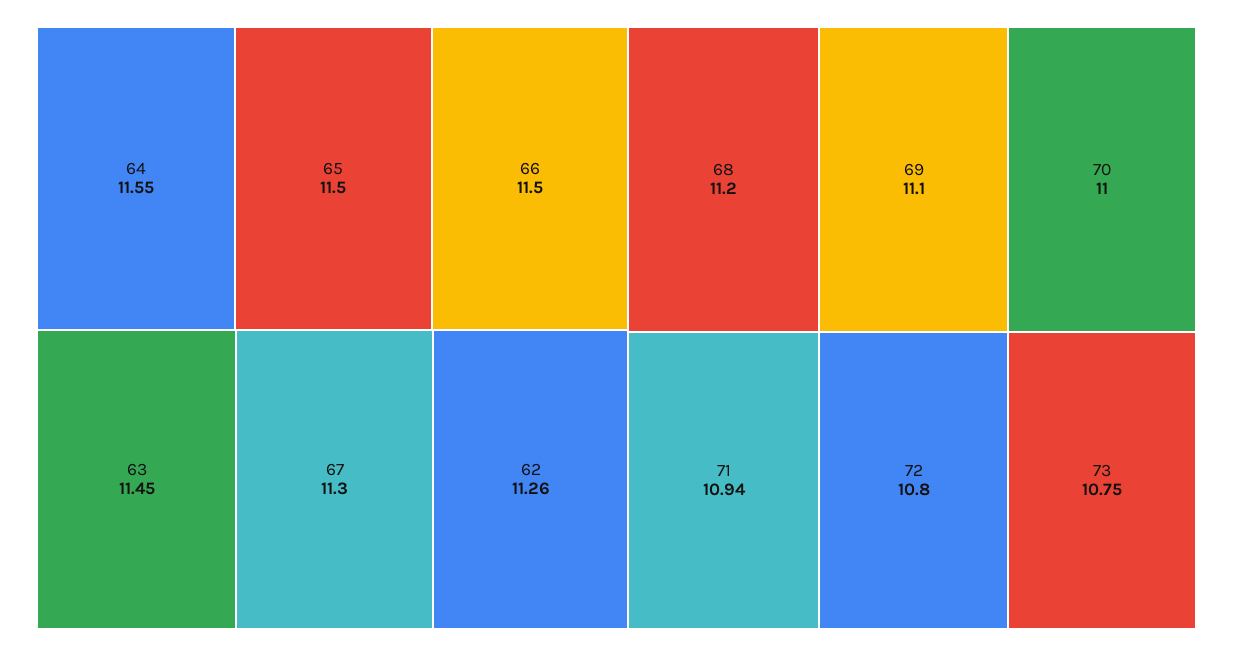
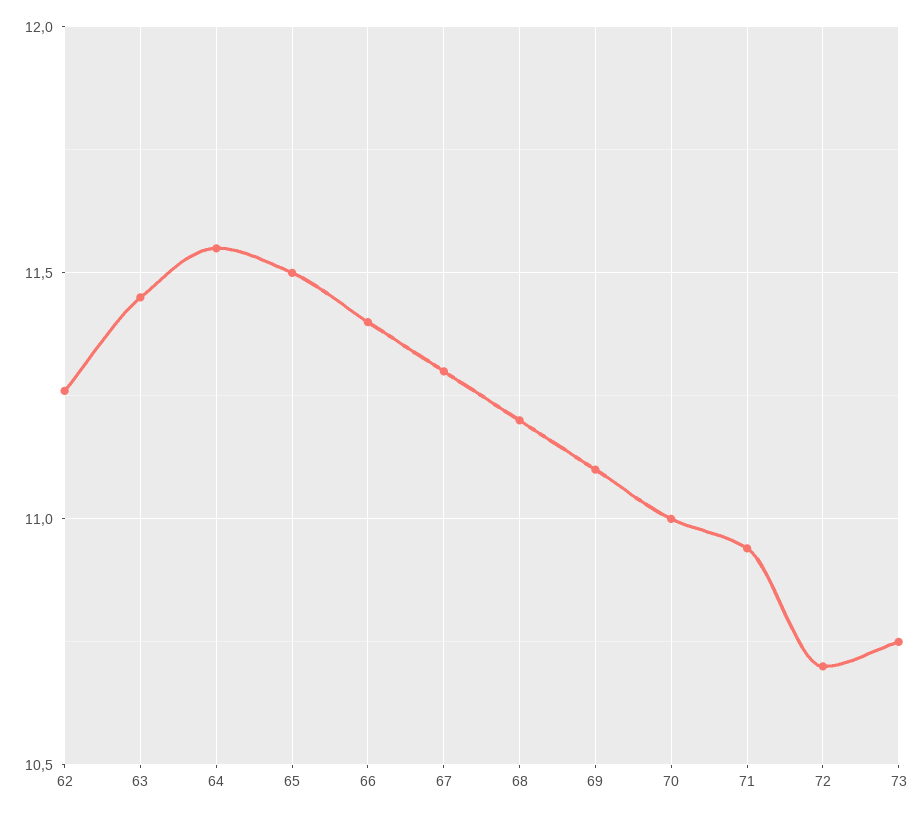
  {
    "64": 11.55,
    "65": 11.5,
-   "66": 11.5,
+   "66": 11.4,
    "63": 11.45,
    "67": 11.3,
    "62": 11.26,
    "68": 11.2,
    "69": 11.1,
    "70": 11,
    "71": 10.94,
-   "72": 10.8,
+   "72": 10.7,
    "73": 10.75
  }

